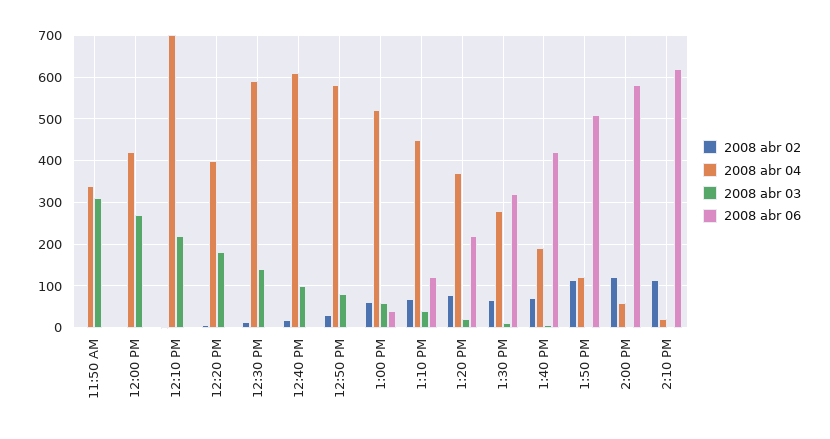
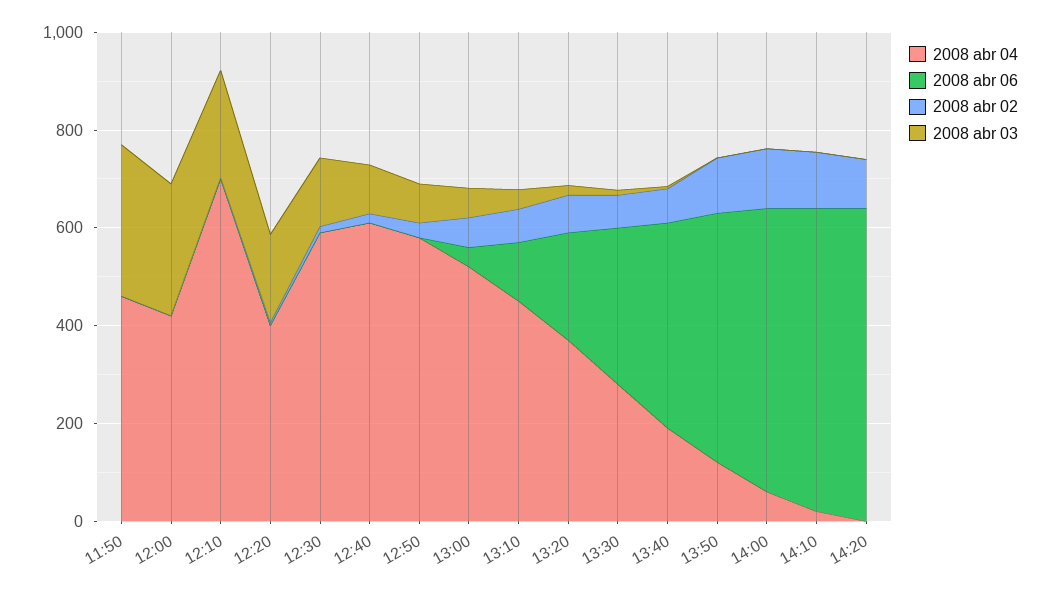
  {
    "2008 abr 02": {
      "11:50 AM": 0,
      "12:00 PM": 0,
      "12:10 PM": 0,
      "12:20 PM": 0,
      "12:30 PM": 20,
      "12:40 PM": 20,
      "12:50 PM": 40,
      "1:00 PM": 60,
      "1:10 PM": 60,
      "1:20 PM": 80,
      "1:30 PM": 60,
      "1:40 PM": 80,
      "1:50 PM": 120,
      "2:00 PM": 120,
-     "2:10 PM": 120
+     "2:10 PM": 120,
+     "14:20": 100
    },
    "2008 abr 04": {
-     "11:50 AM": 340,
+     "11:50 AM": 450,
      "12:00 PM": 420,
      "12:10 PM": 700,
      "12:20 PM": 400,
      "12:30 PM": 600,
      "12:40 PM": 620,
      "12:50 PM": 580,
      "1:00 PM": 520,
      "1:10 PM": 460,
      "1:20 PM": 380,
      "1:30 PM": 280,
      "1:40 PM": 200,
      "1:50 PM": 120,
      "2:00 PM": 60,
-     "2:10 PM": 20
+     "2:10 PM": 20,
+     "14:20": 0
    },
    "2008 abr 03": {
      "11:50 AM": 320,
      "12:00 PM": 280,
      "12:10 PM": 220,
      "12:20 PM": 180,
      "12:30 PM": 140,
      "12:40 PM": 100,
      "12:50 PM": 80,
      "1:00 PM": 60,
      "1:10 PM": 40,
      "1:20 PM": 20,
      "1:30 PM": 20,
      "1:40 PM": 0,
      "1:50 PM": 0,
      "2:00 PM": 0,
-     "2:10 PM": 0
+     "2:10 PM": 0,
+     "14:20": 0
    },
    "2008 abr 06": {
      "11:50 AM": 0,
      "12:00 PM": 0,
      "12:10 PM": 0,
      "12:20 PM": 0,
      "12:30 PM": 0,
      "12:40 PM": 0,
      "12:50 PM": 0,
      "1:00 PM": 40,
      "1:10 PM": 120,
      "1:20 PM": 220,
      "1:30 PM": 320,
      "1:40 PM": 420,
      "1:50 PM": 520,
      "2:00 PM": 580,
-     "2:10 PM": 620
+     "2:10 PM": 620,
+     "14:20": 650
    }
  }

